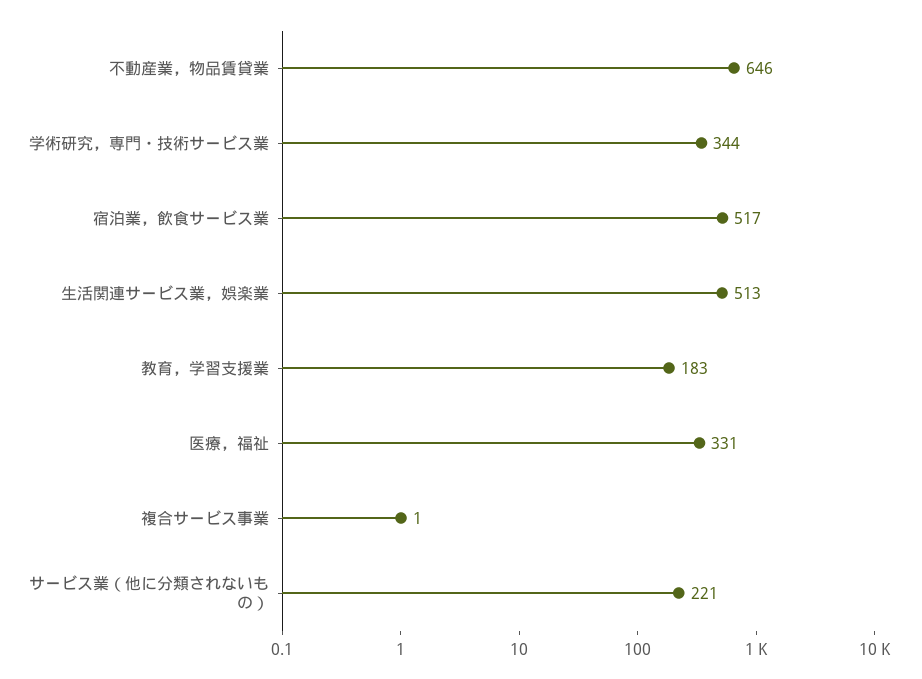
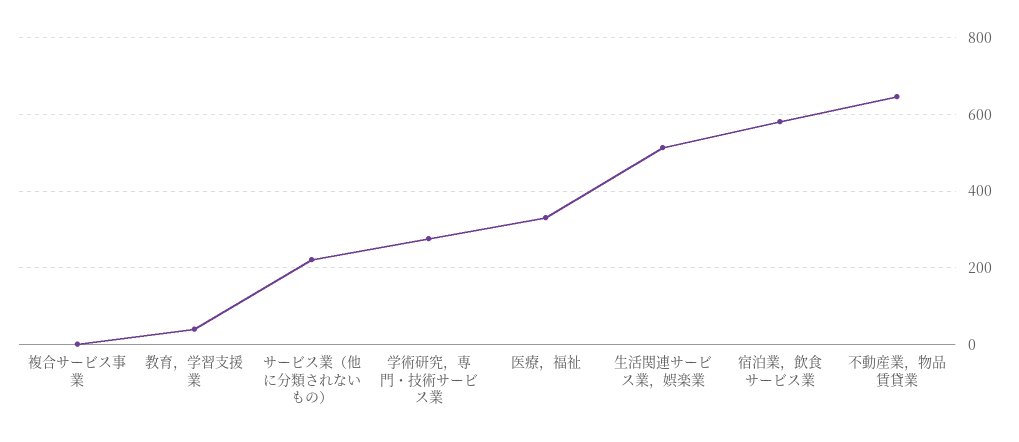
  {
    "不動産業，物品賃貸業": 646,
-   "学術研究，専門・技術サービス業": 344,
+   "学術研究，専門・技術サービス業": 280,
-   "宿泊業，飲食サービス業": 517,
+   "宿泊業，飲食サービス業": 580,
    "生活関連サービス業，娯楽業": 513,
-   "教育，学習支援業": 183,
+   "教育，学習支援業": 40,
    "医療，福祉": 331,
    "複合サービス事業": 1,
    "サービス業（他に分類されないもの）": 221
  }

